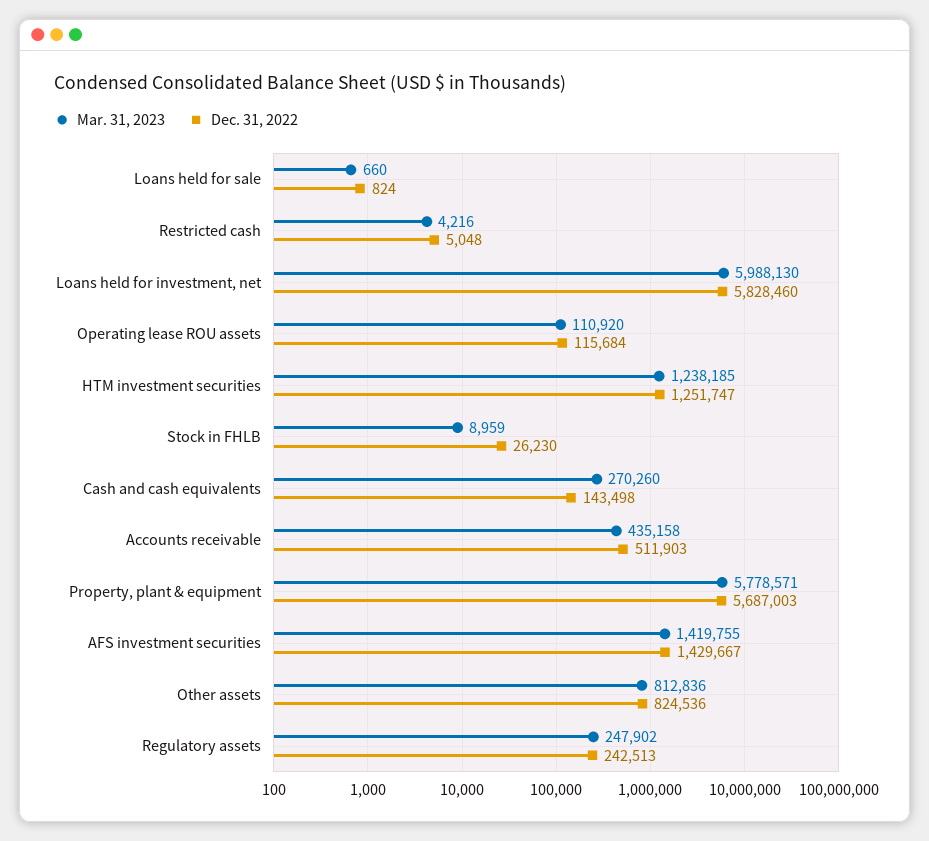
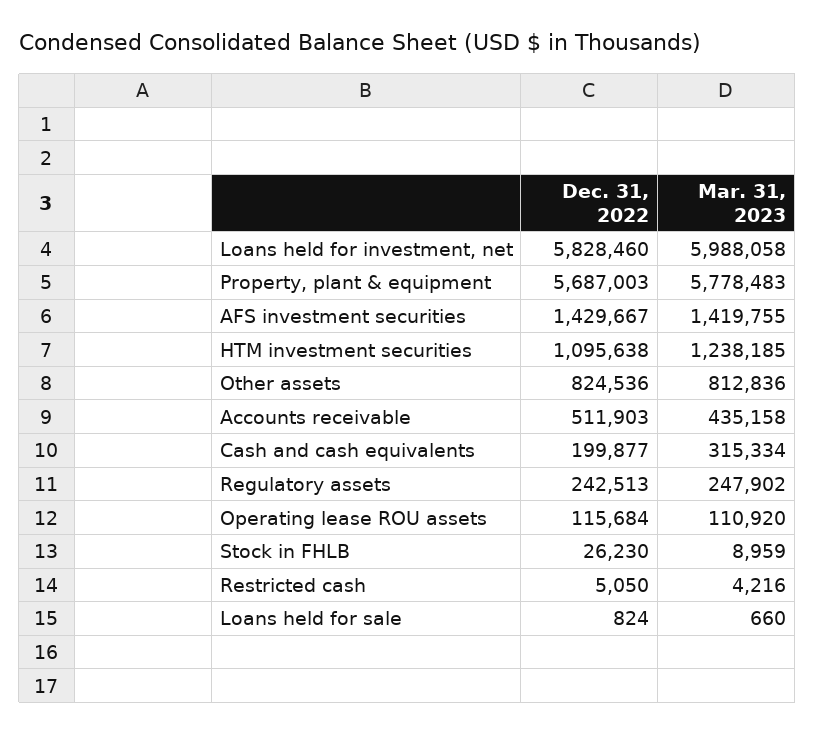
  {
    "Mar. 31, 2023": {
      "Loans held for sale": 660,
      "Restricted cash": 4216,
-     "Loans held for investment, net": 5988130,
+     "Loans held for investment, net": 5988058,
      "Operating lease ROU assets": 110920,
      "HTM investment securities": 1238185,
      "Stock in FHLB": 8959,
-     "Cash and cash equivalents": 270260,
+     "Cash and cash equivalents": 315334,
      "Accounts receivable": 435158,
-     "Property, plant & equipment": 5778571,
+     "Property, plant & equipment": 5778483,
      "AFS investment securities": 1419755,
      "Other assets": 812836,
      "Regulatory assets": 247902
    },
    "Dec. 31, 2022": {
      "Loans held for sale": 824,
-     "Restricted cash": 5048,
+     "Restricted cash": 5050,
      "Loans held for investment, net": 5828460,
      "Operating lease ROU assets": 115684,
-     "HTM investment securities": 1251747,
+     "HTM investment securities": 1095638,
      "Stock in FHLB": 26230,
-     "Cash and cash equivalents": 143498,
+     "Cash and cash equivalents": 199877,
      "Accounts receivable": 511903,
      "Property, plant & equipment": 5687003,
      "AFS investment securities": 1429667,
      "Other assets": 824536,
      "Regulatory assets": 242513
    }
  }

